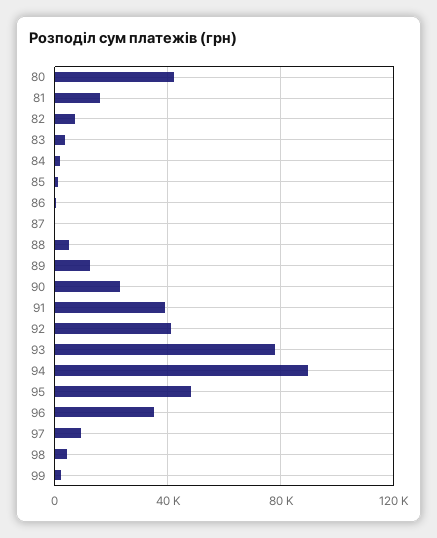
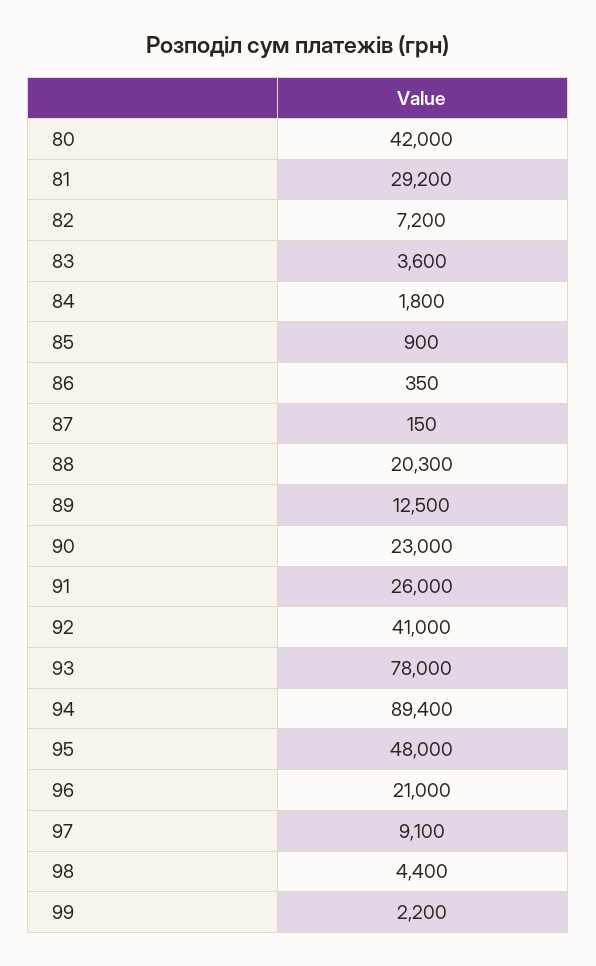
  {
    "80": 42000,
-   "81": 15000,
+   "81": 29200,
    "82": 7200,
    "83": 3600,
    "84": 1800,
    "85": 900,
    "86": 350,
    "87": 150,
-   "88": 5000,
+   "88": 20300,
    "89": 12500,
    "90": 23000,
-   "91": 40000,
+   "91": 26000,
    "92": 41000,
    "93": 78000,
    "94": 89400,
    "95": 48000,
-   "96": 35000,
+   "96": 21000,
    "97": 9100,
    "98": 4400,
    "99": 2200
  }

